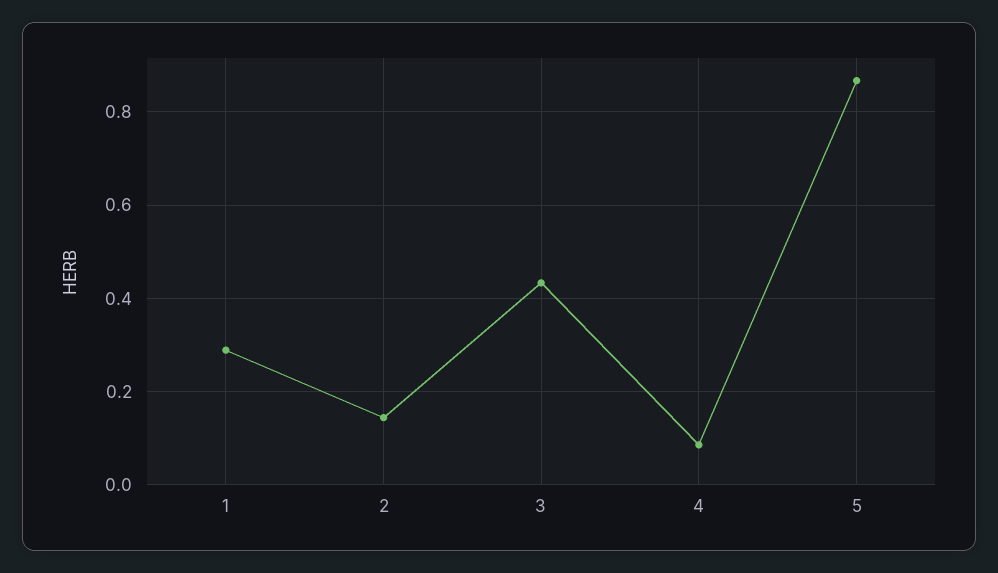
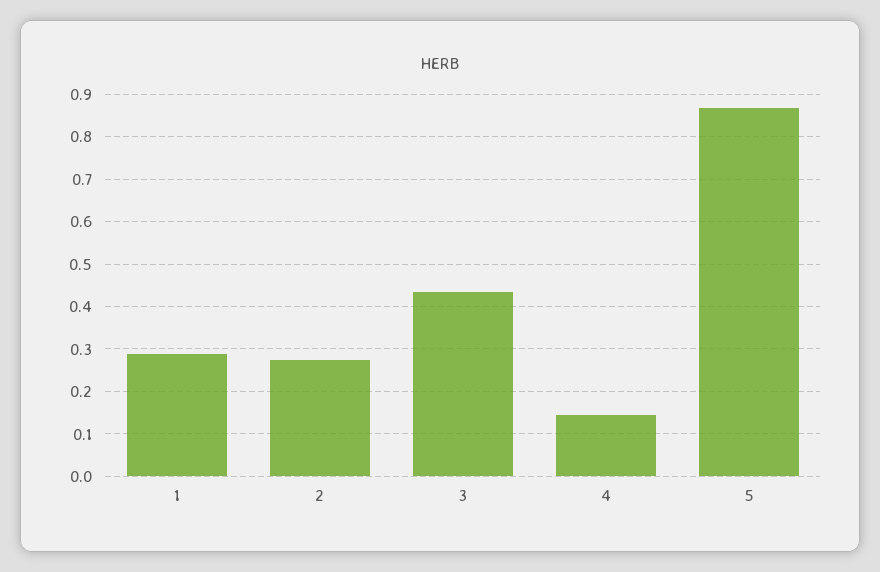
  {
    "1": 0.28,
-   "2": 0.14,
+   "2": 0.28,
    "3": 0.44,
-   "4": 0.08,
+   "4": 0.14,
    "5": 0.86
  }

